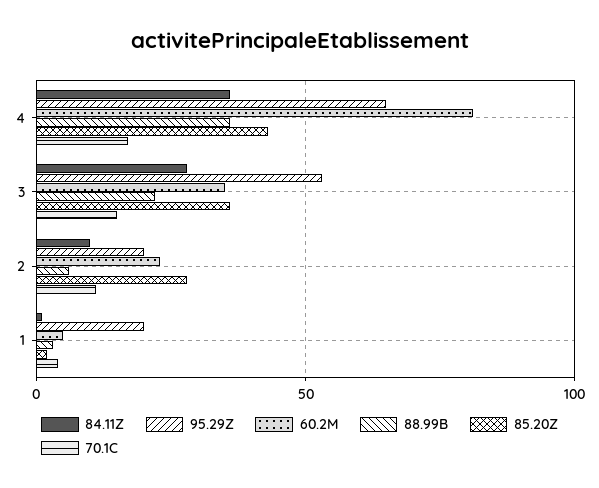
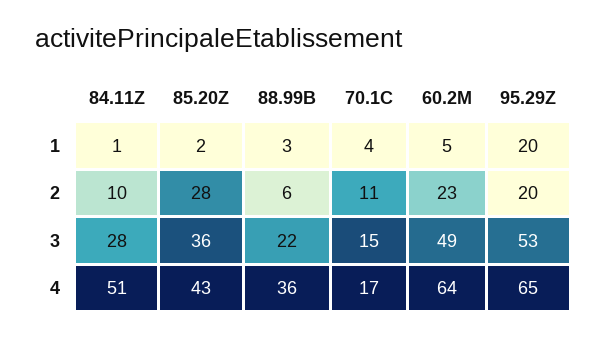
  {
    "84.11Z": {
-     "4": 35,
+     "4": 51,
      "3": 28,
      "2": 10,
      "1": 1
    },
    "95.29Z": {
      "4": 65,
      "3": 53,
      "2": 20,
      "1": 20
    },
    "60.2M": {
-     "4": 80,
+     "4": 64,
-     "3": 35,
+     "3": 49,
      "2": 23,
      "1": 5
    },
    "88.99B": {
      "4": 36,
      "3": 22,
      "2": 6,
      "1": 3
    },
    "85.20Z": {
      "4": 43,
      "3": 36,
      "2": 28,
      "1": 2
    },
    "70.1C": {
      "4": 17,
      "3": 15,
      "2": 11,
      "1": 4
    }
  }

